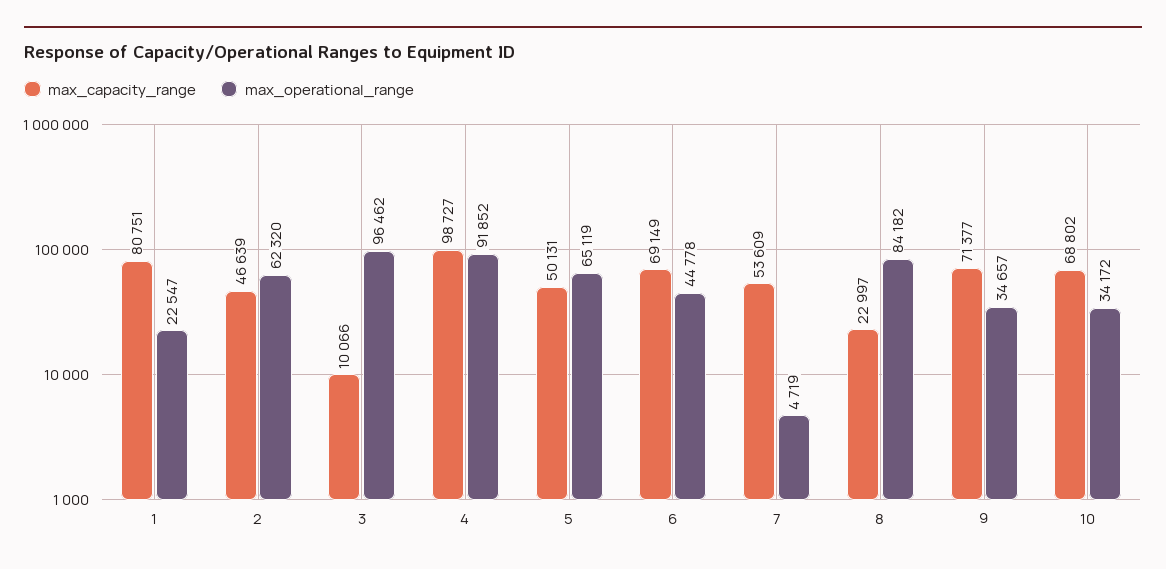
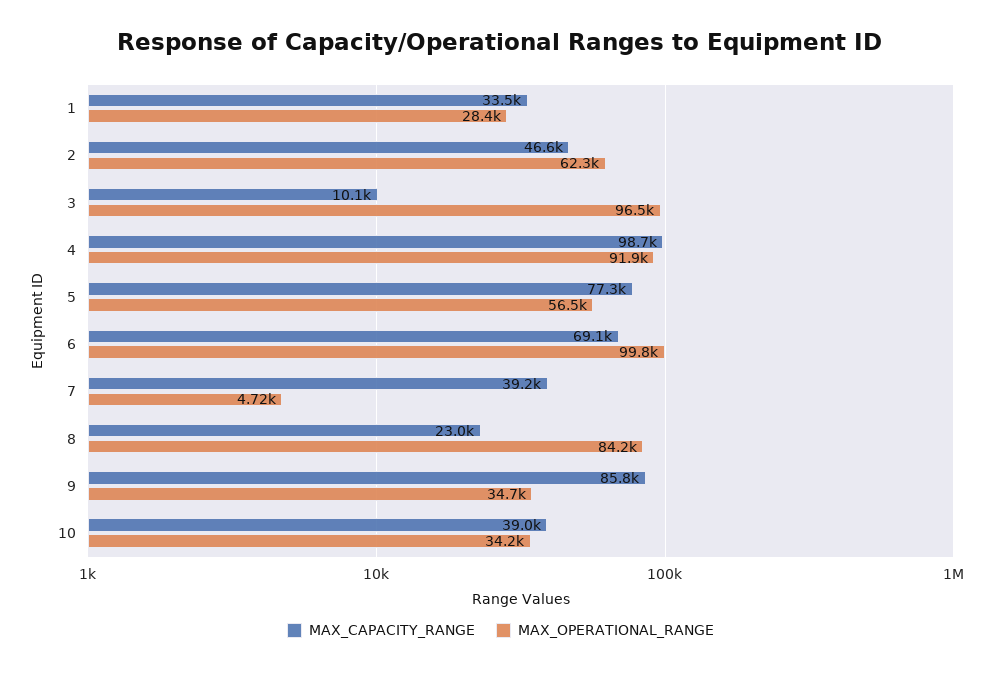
  {
    "max_capacity_range": {
-     "1": 80751,
+     "1": 33500,
      "2": 46639,
      "3": 10066,
      "4": 98727,
-     "5": 50131,
+     "5": 77300,
      "6": 69149,
-     "7": 53609,
+     "7": 39200,
      "8": 22997,
-     "9": 71377,
+     "9": 85800,
-     "10": 68802
+     "10": 39000
    },
    "max_operational_range": {
-     "1": 22547,
+     "1": 28400,
      "2": 62320,
      "3": 96462,
      "4": 91852,
-     "5": 65119,
+     "5": 56500,
-     "6": 44778,
+     "6": 99800,
      "7": 4719,
      "8": 84182,
      "9": 34657,
      "10": 34172
    }
  }

